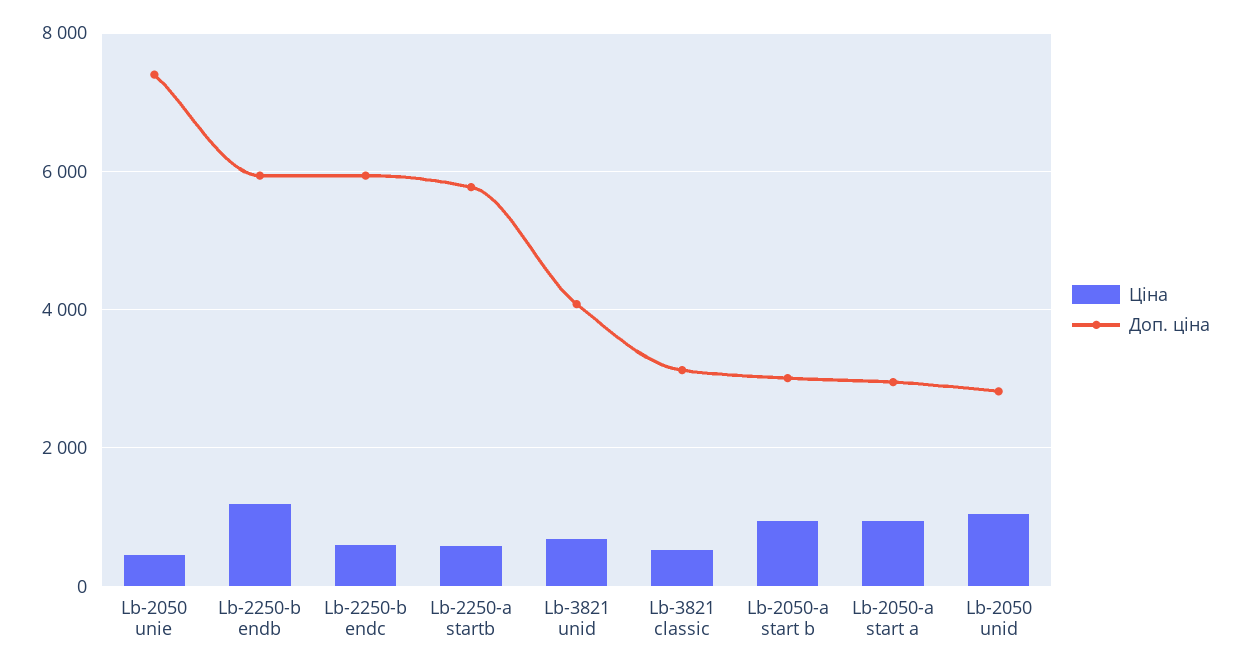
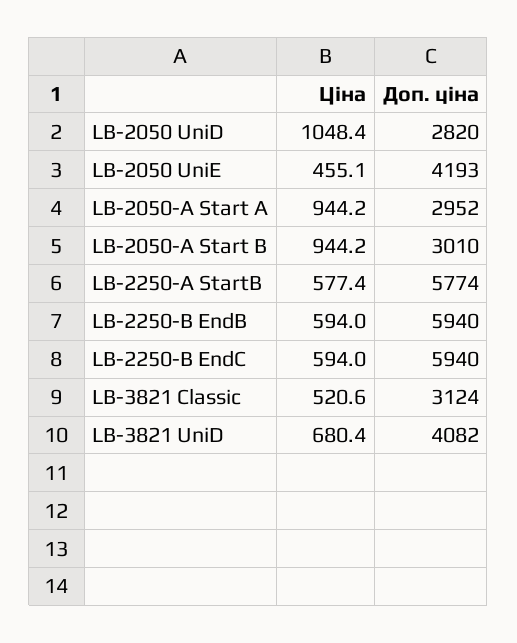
  {
    "Ціна": {
      "Lb-2050 unie": 455.1,
-     "Lb-2250-b endb": 1200,
+     "Lb-2250-b endb": 594,
      "Lb-2250-b endc": 594,
      "Lb-2250-a startb": 577.4,
      "Lb-3821 unid": 680.4,
      "Lb-3821 classic": 520.6,
      "Lb-2050-a start b": 944.2,
      "Lb-2050-a start a": 944.2,
      "Lb-2050 unid": 1048.4
    },
    "Доп. ціна": {
-     "Lb-2050 unie": 7400,
+     "Lb-2050 unie": 4193,
      "Lb-2250-b endb": 5940,
      "Lb-2250-b endc": 5940,
      "Lb-2250-a startb": 5774,
      "Lb-3821 unid": 4082,
      "Lb-3821 classic": 3124,
      "Lb-2050-a start b": 3010,
      "Lb-2050-a start a": 2952,
      "Lb-2050 unid": 2820
    }
  }

